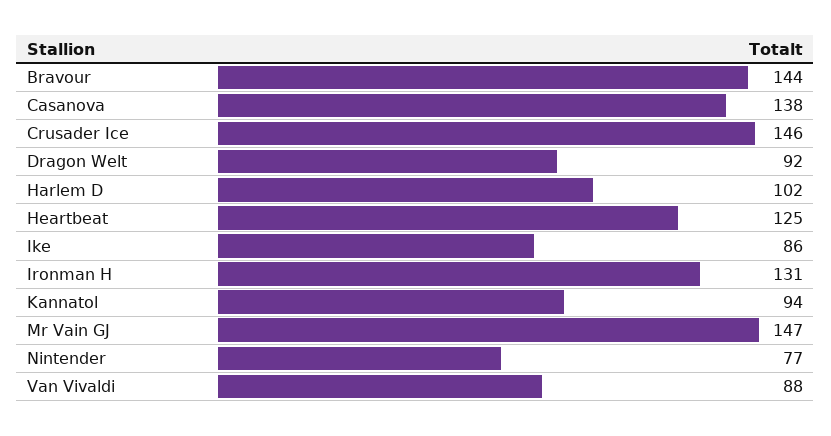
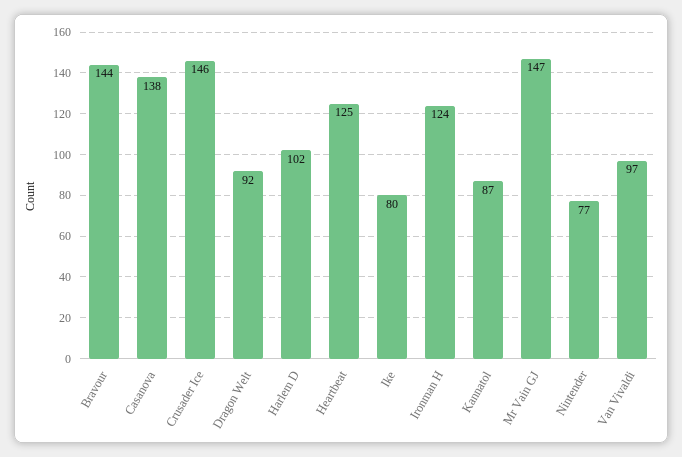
  {
    "Bravour": 144,
    "Casanova": 138,
    "Crusader Ice": 146,
    "Dragon Welt": 92,
    "Harlem D": 102,
    "Heartbeat": 125,
-   "Ike": 86,
+   "Ike": 80,
-   "Ironman H": 131,
+   "Ironman H": 124,
-   "Kannatol": 94,
+   "Kannatol": 87,
    "Mr Vain GJ": 147,
    "Nintender": 77,
-   "Van Vivaldi": 88
+   "Van Vivaldi": 97
  }

